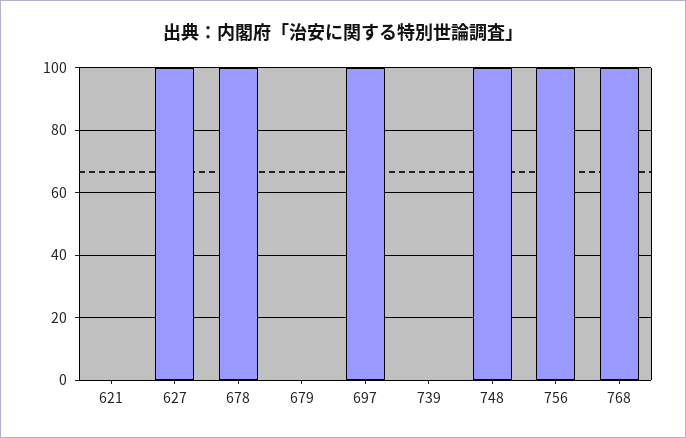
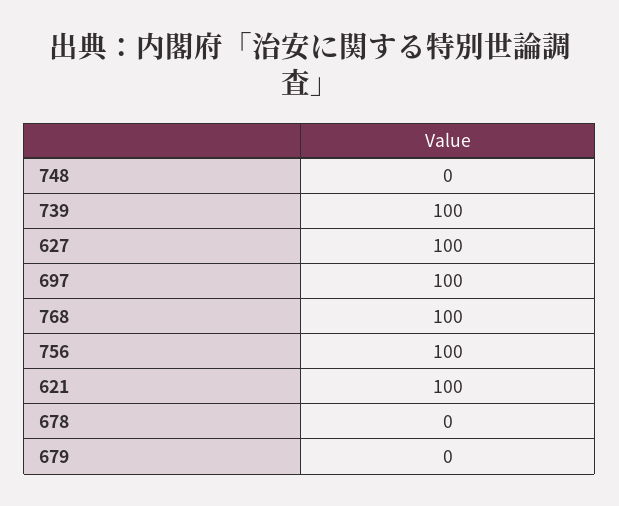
  {
-   "621": 0,
+   "621": 100,
    "627": 100,
-   "678": 100,
+   "678": 0,
    "679": 0,
    "697": 100,
-   "739": 0,
+   "739": 100,
-   "748": 100,
+   "748": 0,
    "756": 100,
    "768": 100
  }

